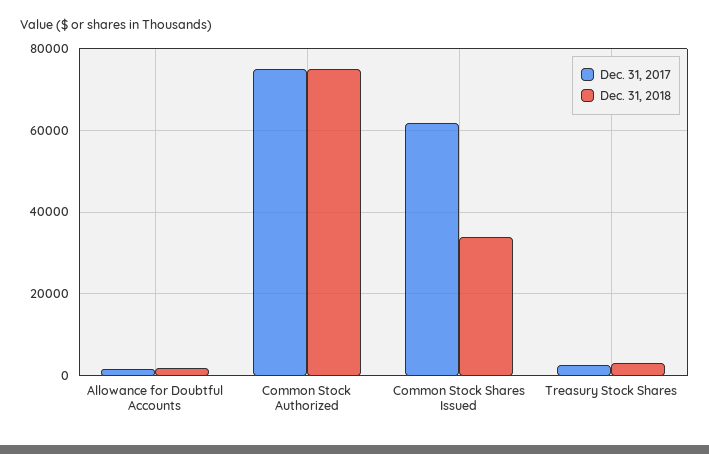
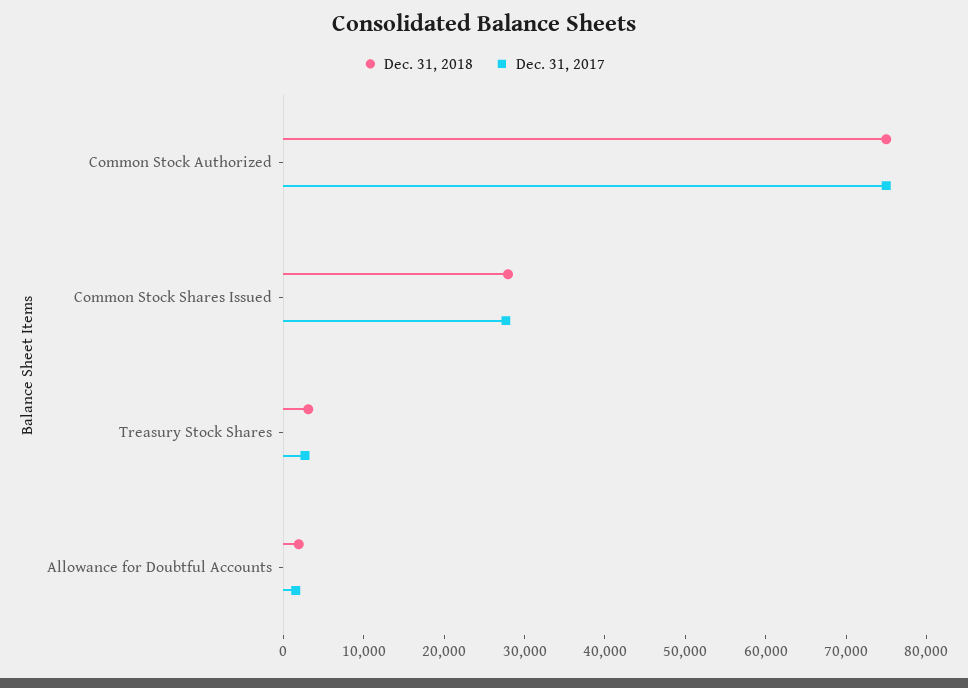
  {
    "Dec. 31, 2017": {
      "Allowance for Doubtful Accounts": 2000,
      "Common Stock Authorized": 76000,
-     "Common Stock Shares Issued": 62000,
+     "Common Stock Shares Issued": 28000,
      "Treasury Stock Shares": 2000
    },
    "Dec. 31, 2018": {
      "Allowance for Doubtful Accounts": 2000,
      "Common Stock Authorized": 76000,
-     "Common Stock Shares Issued": 34000,
+     "Common Stock Shares Issued": 28000,
      "Treasury Stock Shares": 4000
    }
  }

